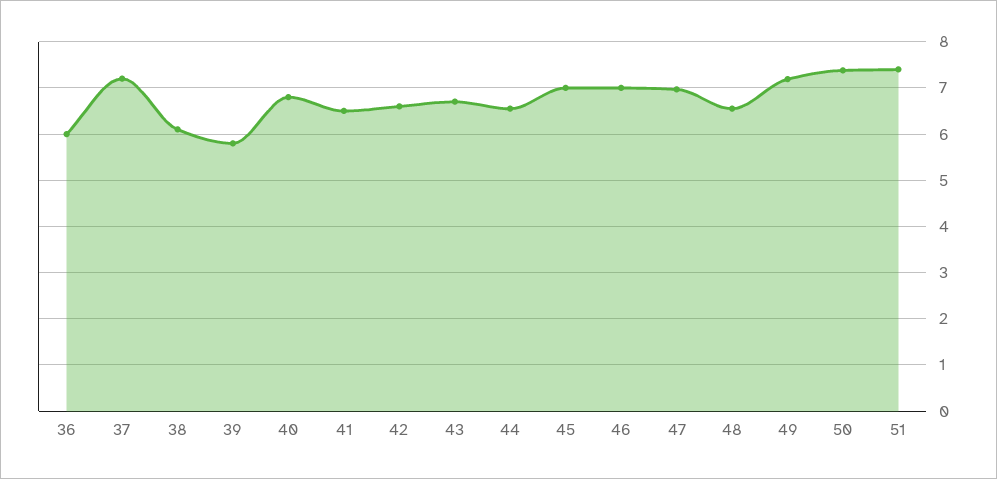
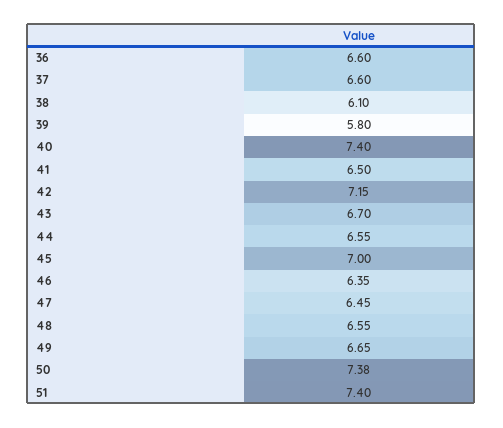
  {
-   "36": 6,
+   "36": 6.6,
-   "37": 7.2,
+   "37": 6.6,
    "38": 6.1,
    "39": 5.8,
-   "40": 6.8,
+   "40": 7.4,
    "41": 6.5,
-   "42": 6.6,
+   "42": 7.15,
    "43": 6.7,
    "44": 6.55,
    "45": 7,
-   "46": 7,
+   "46": 6.35,
-   "47": 7,
+   "47": 6.45,
    "48": 6.55,
-   "49": 7.2,
+   "49": 6.65,
    "50": 7.38,
    "51": 7.4
  }

